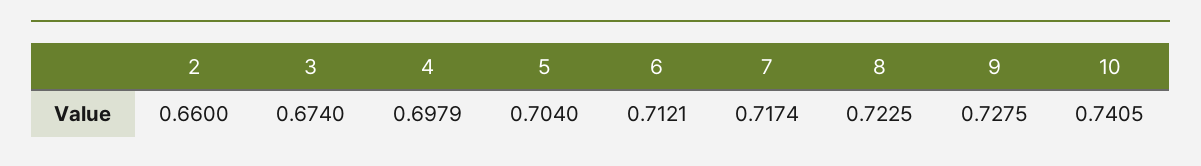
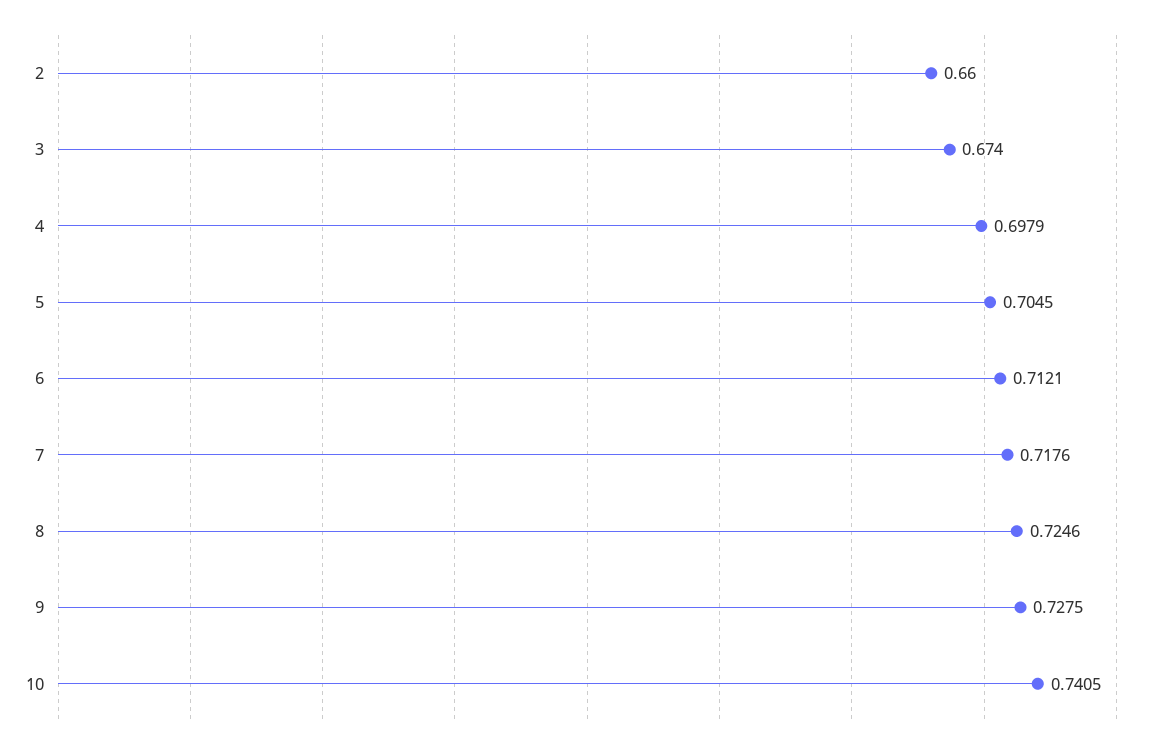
  {
    "2": 0.66,
    "3": 0.674,
    "4": 0.6979,
-   "5": 0.704,
+   "5": 0.7045,
    "6": 0.7121,
-   "7": 0.7174,
+   "7": 0.7176,
-   "8": 0.7225,
+   "8": 0.7246,
    "9": 0.7275,
    "10": 0.7405
  }

